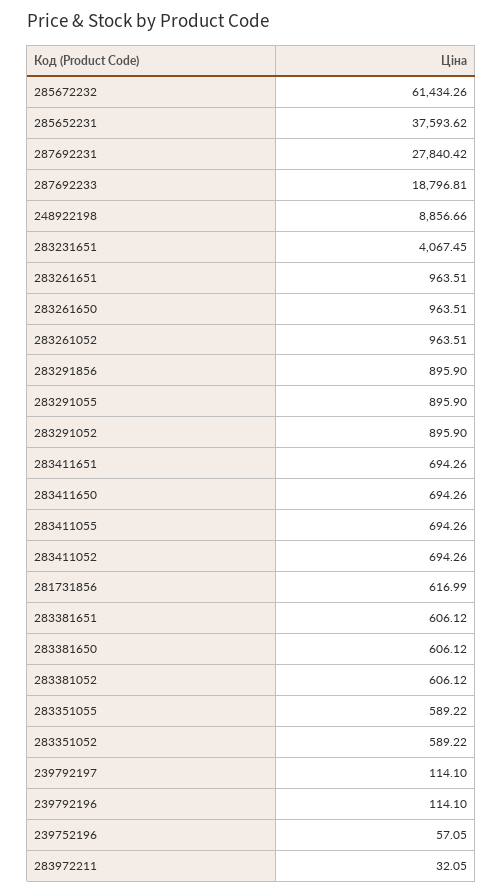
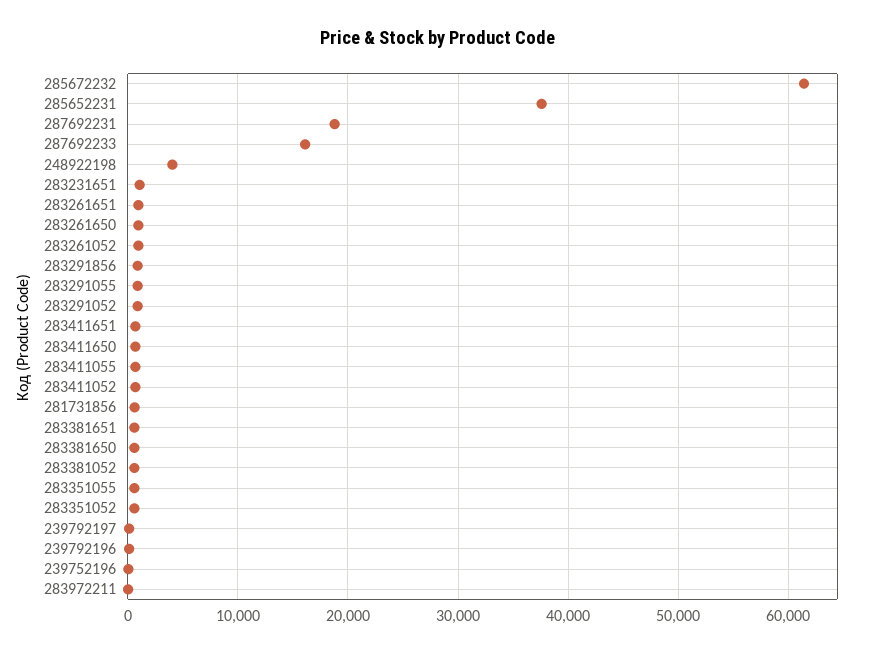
  {
    "285672232": 61434.26,
    "285652231": 37593.62,
-   "287692231": 27840.42,
+   "287692231": 19000,
-   "287692233": 18796.81,
+   "287692233": 16000,
-   "248922198": 8856.66,
+   "248922198": 4000,
-   "283231651": 4067.45,
+   "283231651": 1000,
    "283261651": 963.51,
    "283261650": 963.51,
    "283261052": 963.51,
    "283291856": 895.9,
    "283291055": 895.9,
    "283291052": 895.9,
    "283411651": 694.26,
    "283411650": 694.26,
    "283411055": 694.26,
    "283411052": 694.26,
    "281731856": 616.99,
    "283381651": 606.12,
    "283381650": 606.12,
    "283381052": 606.12,
    "283351055": 589.22,
    "283351052": 589.22,
    "239792197": 114.1,
    "239792196": 114.1,
    "239752196": 57.05,
    "283972211": 32.05
  }

